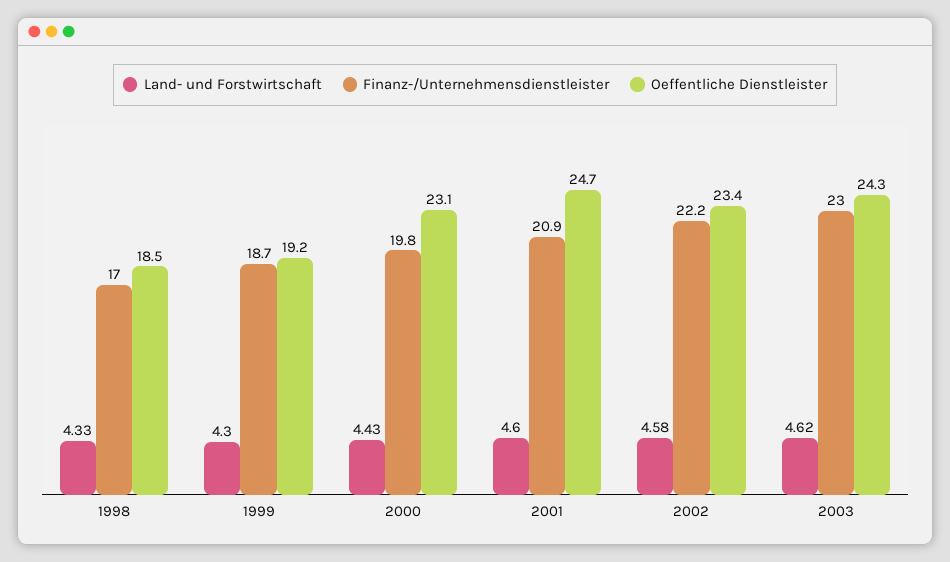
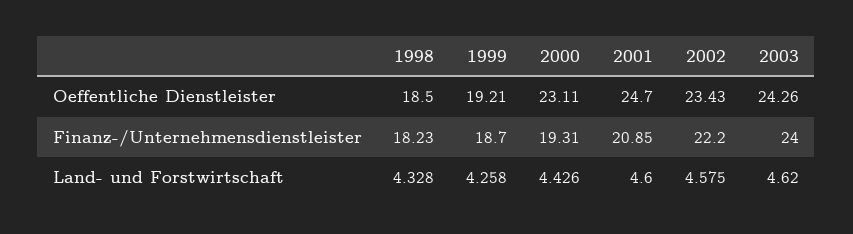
  {
    "Land- und Forstwirtschaft": {
      "1998": 4.328,
-     "1999": 4.3,
+     "1999": 4.258,
      "2000": 4.426,
      "2001": 4.6,
      "2002": 4.575,
      "2003": 4.62
    },
    "Finanz-/Unternehmensdienstleister": {
-     "1998": 17,
+     "1998": 18.23,
      "1999": 18.7,
-     "2000": 19.8,
+     "2000": 19.31,
      "2001": 20.85,
      "2002": 22.2,
-     "2003": 23
+     "2003": 24
    },
    "Oeffentliche Dienstleister": {
      "1998": 18.5,
      "1999": 19.21,
      "2000": 23.11,
      "2001": 24.7,
      "2002": 23.43,
      "2003": 24.26
    }
  }

